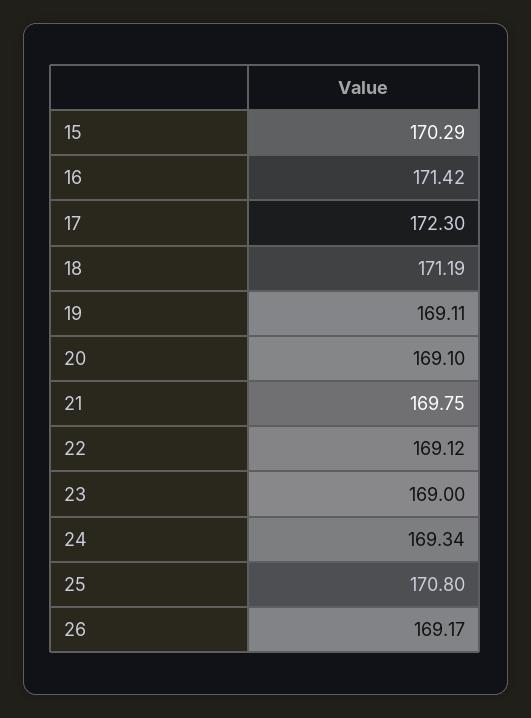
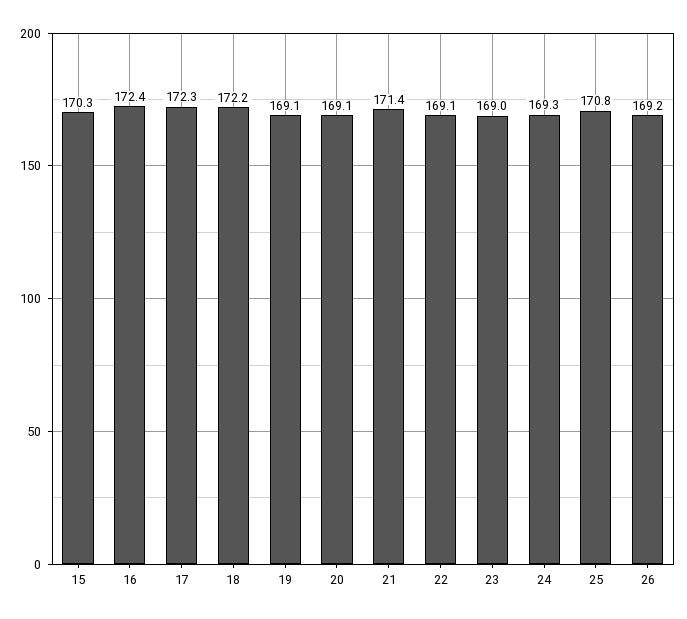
  {
    "15": 170.29,
-   "16": 171.42,
+   "16": 172.4,
    "17": 172.3,
-   "18": 171.19,
+   "18": 172.2,
    "19": 169.11,
    "20": 169.1,
-   "21": 169.75,
+   "21": 171.4,
    "22": 169.12,
    "23": 169,
    "24": 169.34,
    "25": 170.8,
    "26": 169.17
  }

